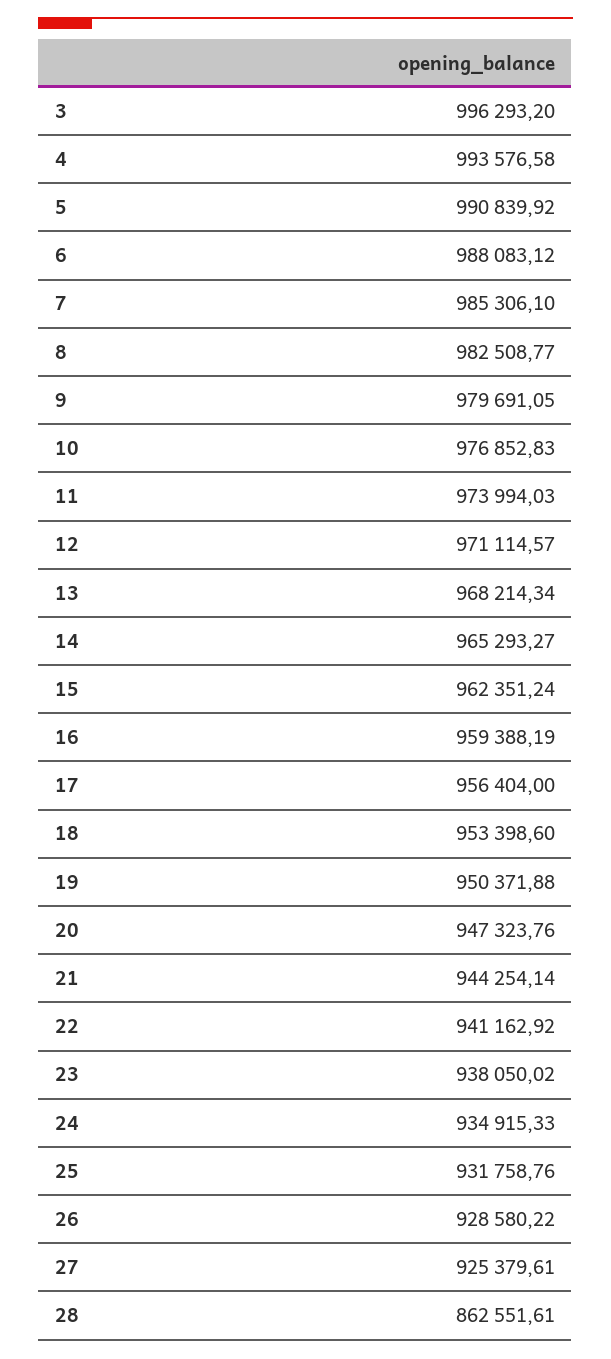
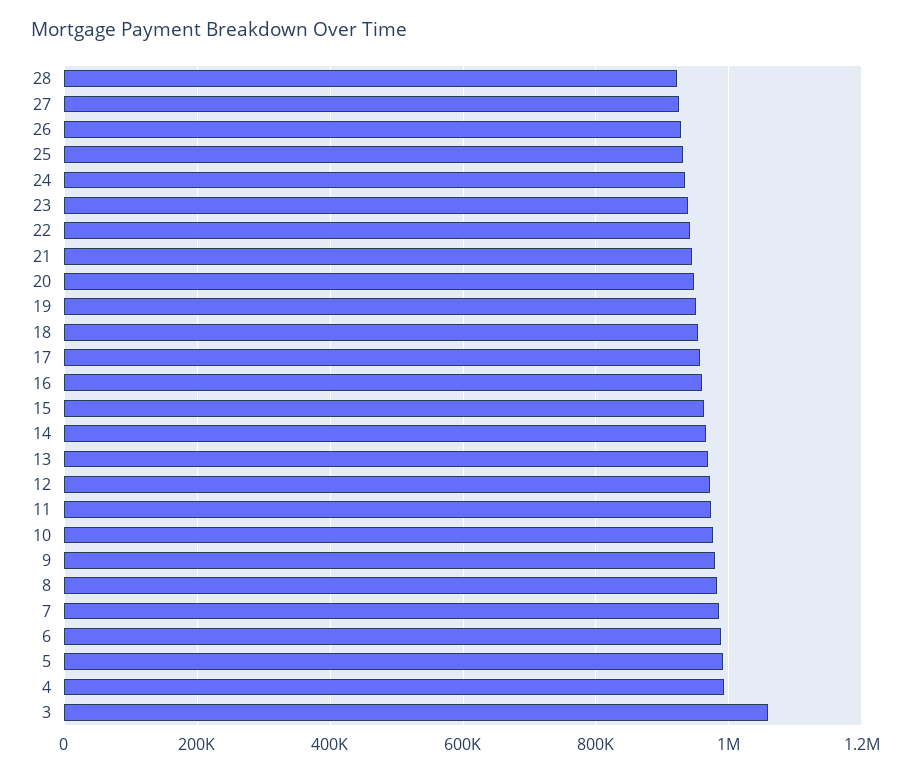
  {
-   "3": 996293.2,
+   "3": 1060000,
    "4": 993576.58,
    "5": 990839.92,
    "6": 988083.12,
    "7": 985306.1,
    "8": 982508.77,
    "9": 979691.05,
    "10": 976852.83,
    "11": 973994.03,
    "12": 971114.57,
    "13": 968214.34,
    "14": 965293.27,
    "15": 962351.24,
    "16": 959388.19,
    "17": 956404,
    "18": 953398.6,
    "19": 950371.88,
    "20": 947323.76,
    "21": 944254.14,
    "22": 941162.92,
    "23": 938050.02,
    "24": 934915.33,
    "25": 931758.76,
    "26": 928580.22,
    "27": 925379.61,
-   "28": 862551.61
+   "28": 920000
  }

